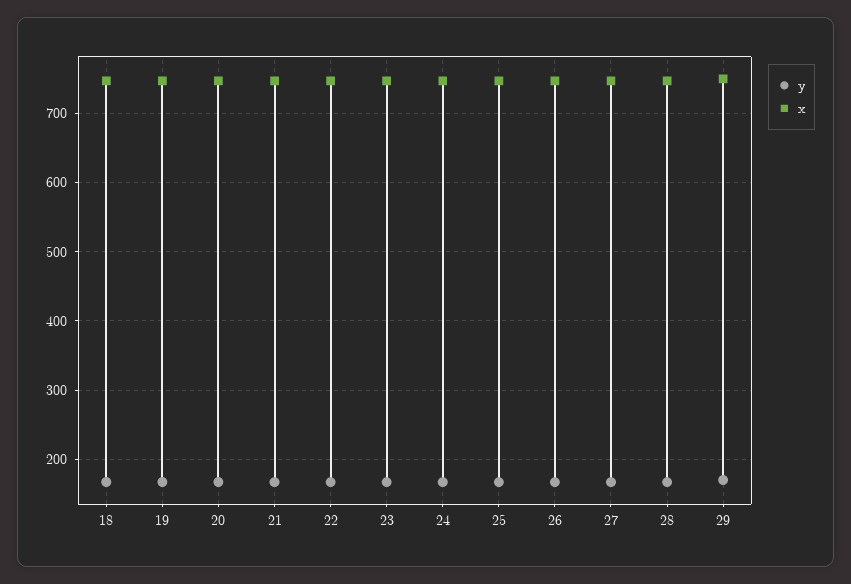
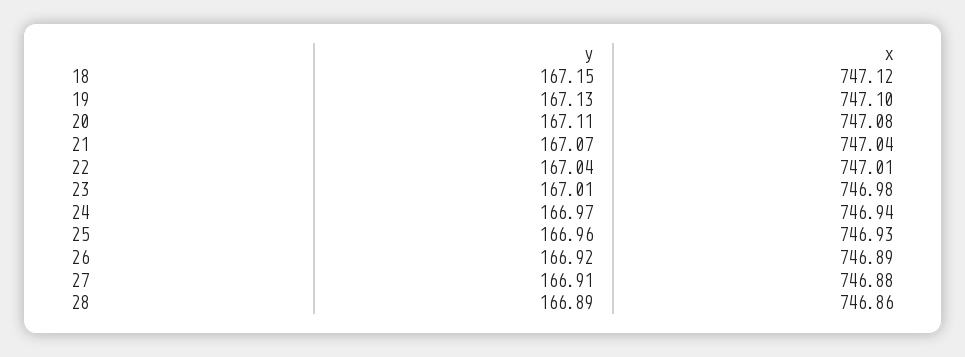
  {
    "y": {
      "18": 167.15,
      "19": 167.13,
      "20": 167.11,
      "21": 167.07,
      "22": 167.04,
      "23": 167.01,
      "24": 166.97,
      "25": 166.96,
      "26": 166.92,
      "27": 166.91,
-     "28": 166.89,
+     "28": 166.89
-     "29": 170
    },
    "x": {
      "18": 747.12,
      "19": 747.1,
      "20": 747.08,
      "21": 747.04,
      "22": 747.01,
      "23": 746.98,
      "24": 746.94,
      "25": 746.93,
      "26": 746.89,
      "27": 746.88,
-     "28": 746.86,
+     "28": 746.86
-     "29": 750
    }
  }

